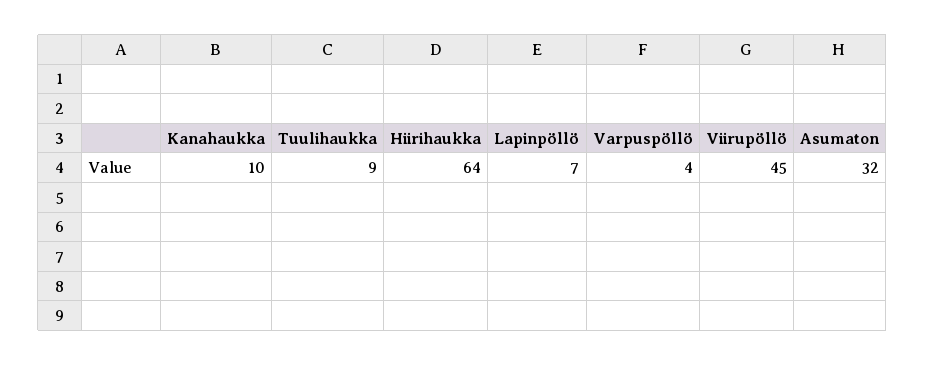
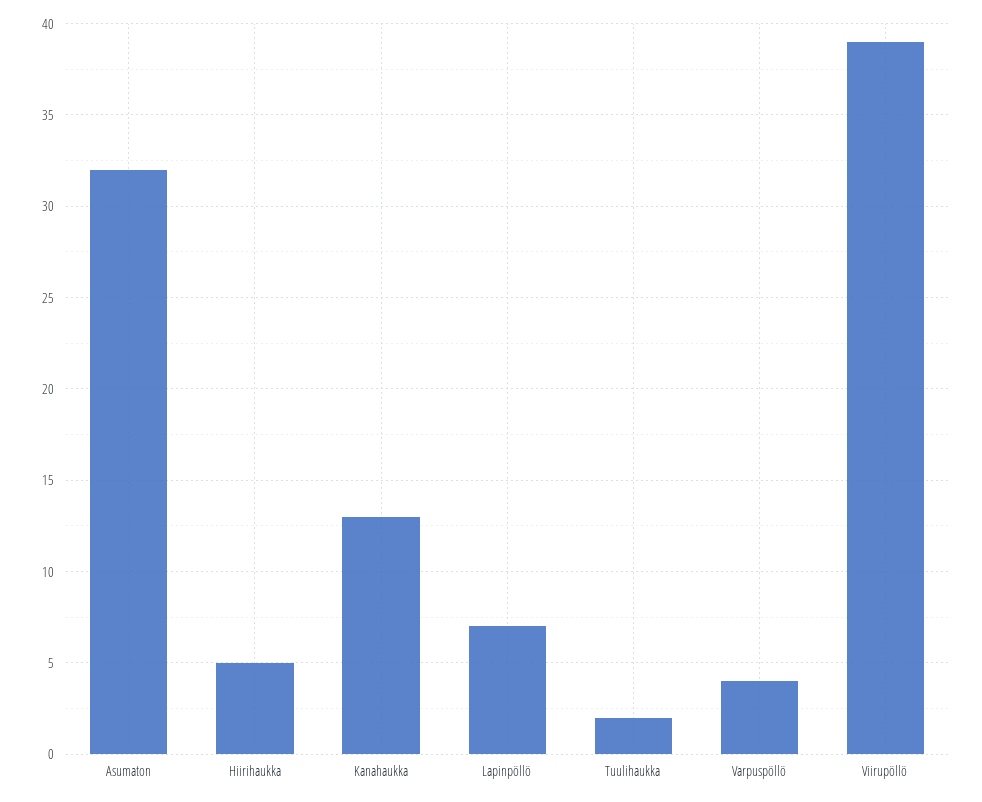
  {
-   "Kanahaukka": 10,
+   "Kanahaukka": 13,
-   "Tuulihaukka": 9,
+   "Tuulihaukka": 2,
-   "Hiirihaukka": 64,
+   "Hiirihaukka": 5,
    "Lapinpöllö": 7,
    "Varpuspöllö": 4,
-   "Viirupöllö": 45,
+   "Viirupöllö": 39,
    "Asumaton": 32
  }

